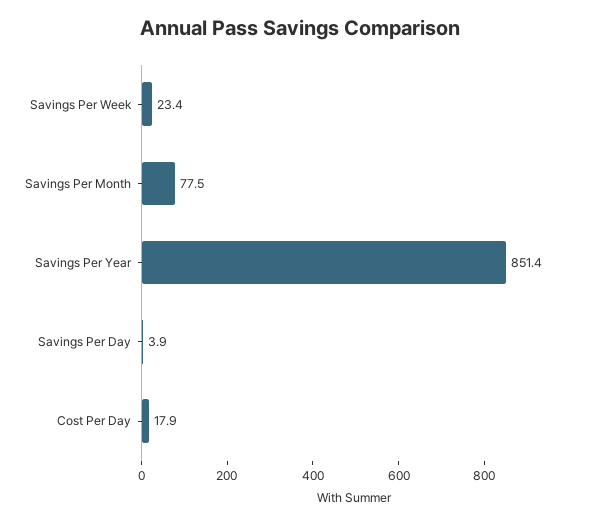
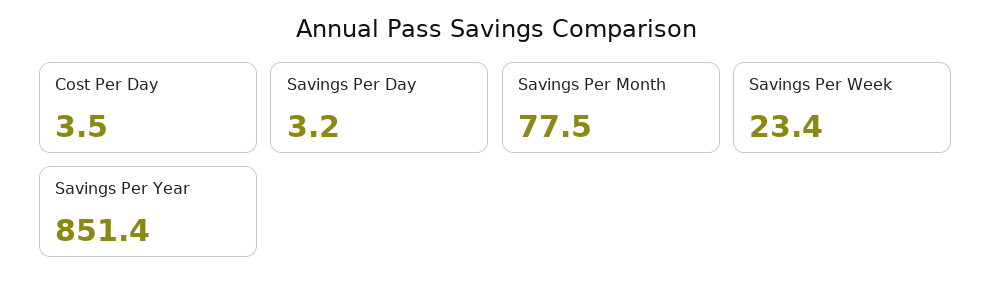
  {
    "Savings Per Week": 23.4,
    "Savings Per Month": 77.5,
    "Savings Per Year": 851.4,
-   "Savings Per Day": 3.9,
+   "Savings Per Day": 3.2,
-   "Cost Per Day": 17.9
+   "Cost Per Day": 3.5
  }

